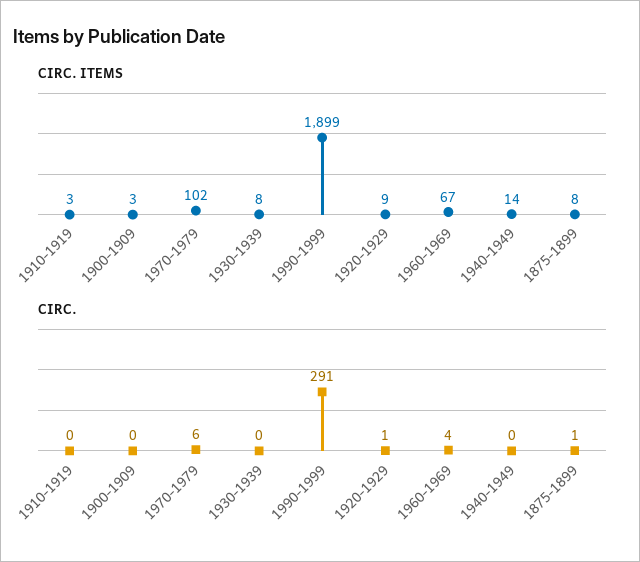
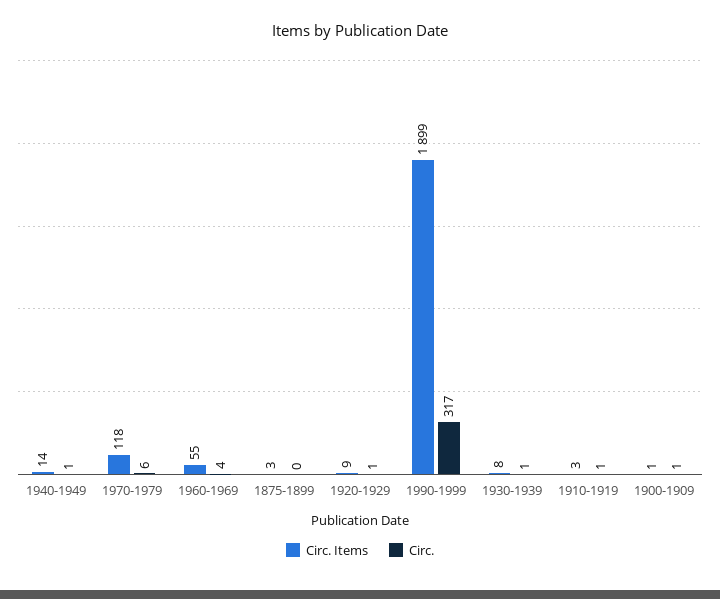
  {
    "CIRC. ITEMS": {
      "1910-1919": 3,
-     "1900-1909": 3,
+     "1900-1909": 1,
-     "1970-1979": 102,
+     "1970-1979": 118,
      "1930-1939": 8,
      "1990-1999": 1899,
      "1920-1929": 9,
-     "1960-1969": 67,
+     "1960-1969": 55,
      "1940-1949": 14,
-     "1875-1899": 8
+     "1875-1899": 3
    },
    "CIRC.": {
-     "1910-1919": 0,
+     "1910-1919": 1,
-     "1900-1909": 0,
+     "1900-1909": 1,
      "1970-1979": 6,
-     "1930-1939": 0,
+     "1930-1939": 1,
-     "1990-1999": 291,
+     "1990-1999": 317,
      "1920-1929": 1,
      "1960-1969": 4,
-     "1940-1949": 0,
+     "1940-1949": 1,
-     "1875-1899": 1
+     "1875-1899": 0
    }
  }

